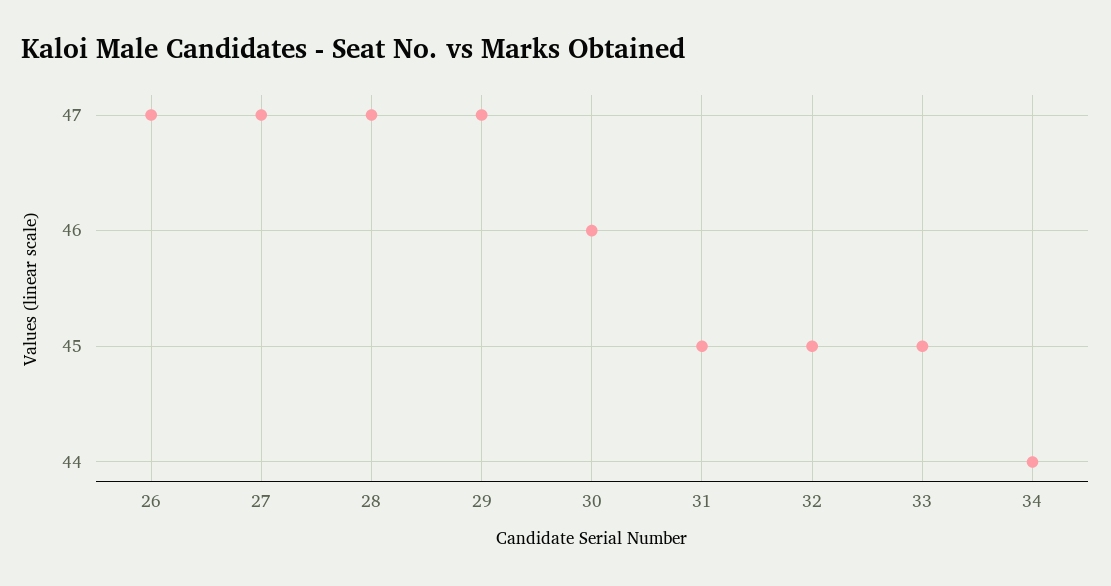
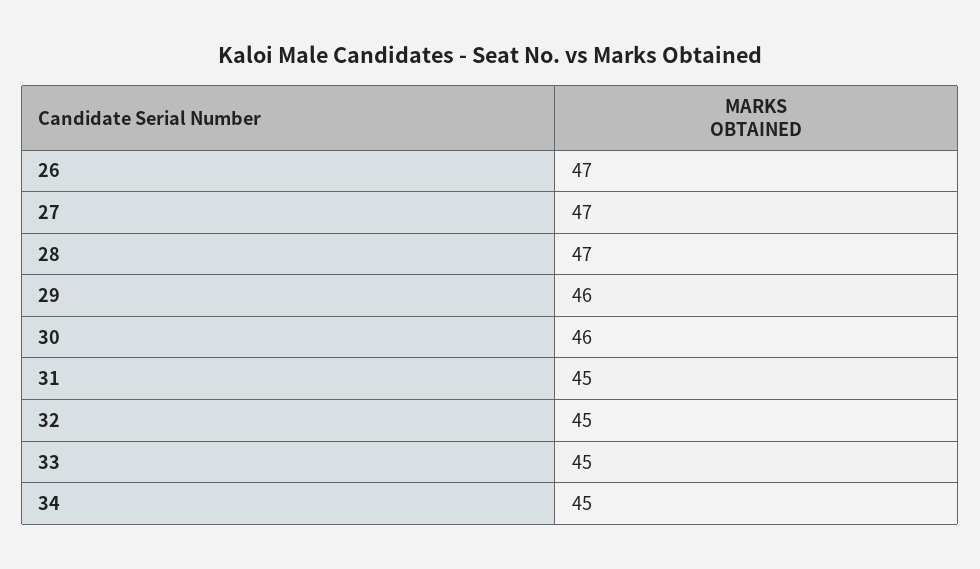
  {
    "26": 47,
    "27": 47,
    "28": 47,
-   "29": 47,
+   "29": 46,
    "30": 46,
    "31": 45,
    "32": 45,
    "33": 45,
-   "34": 44
+   "34": 45
  }

